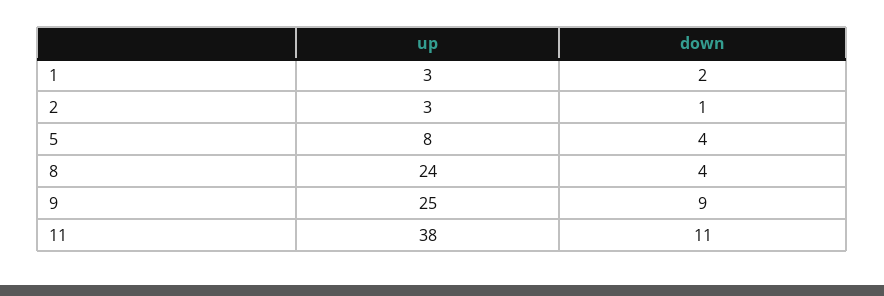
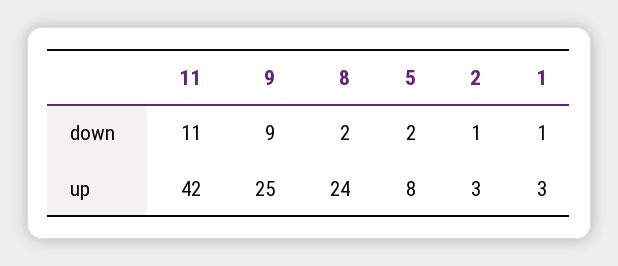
  {
    "up": {
      "1": 3,
      "2": 3,
      "5": 8,
      "8": 24,
      "9": 25,
-     "11": 38
+     "11": 42
    },
    "down": {
-     "1": 2,
+     "1": 1,
      "2": 1,
-     "5": 4,
+     "5": 2,
-     "8": 4,
+     "8": 2,
      "9": 9,
      "11": 11
    }
  }

